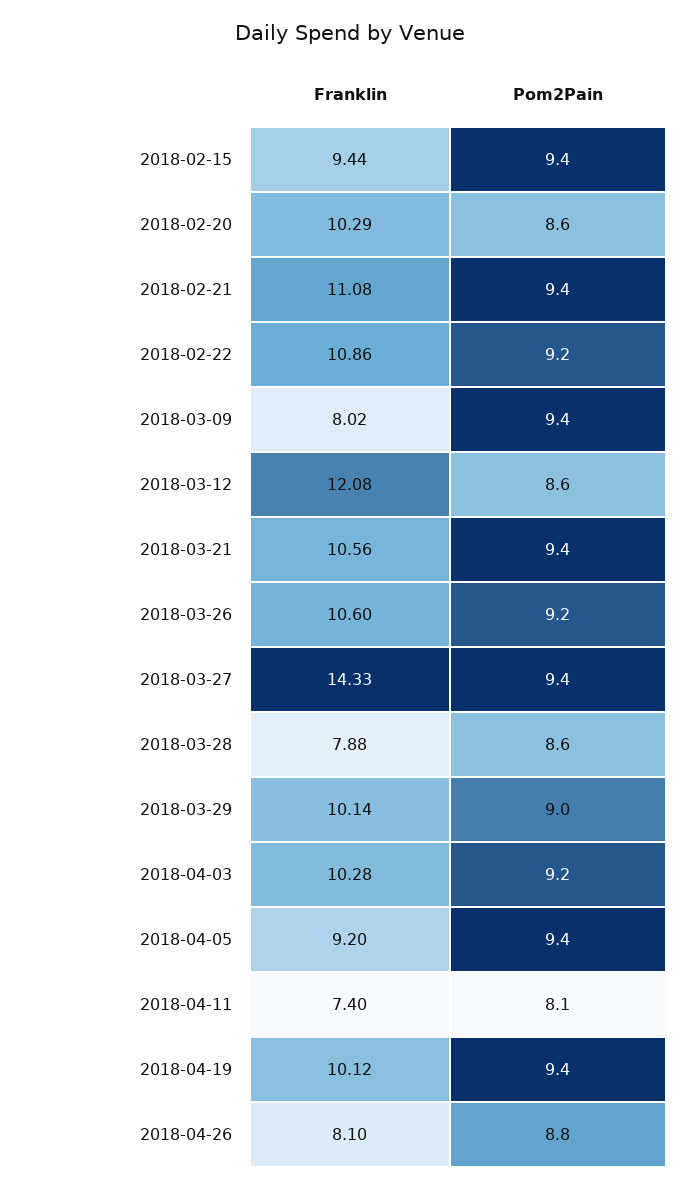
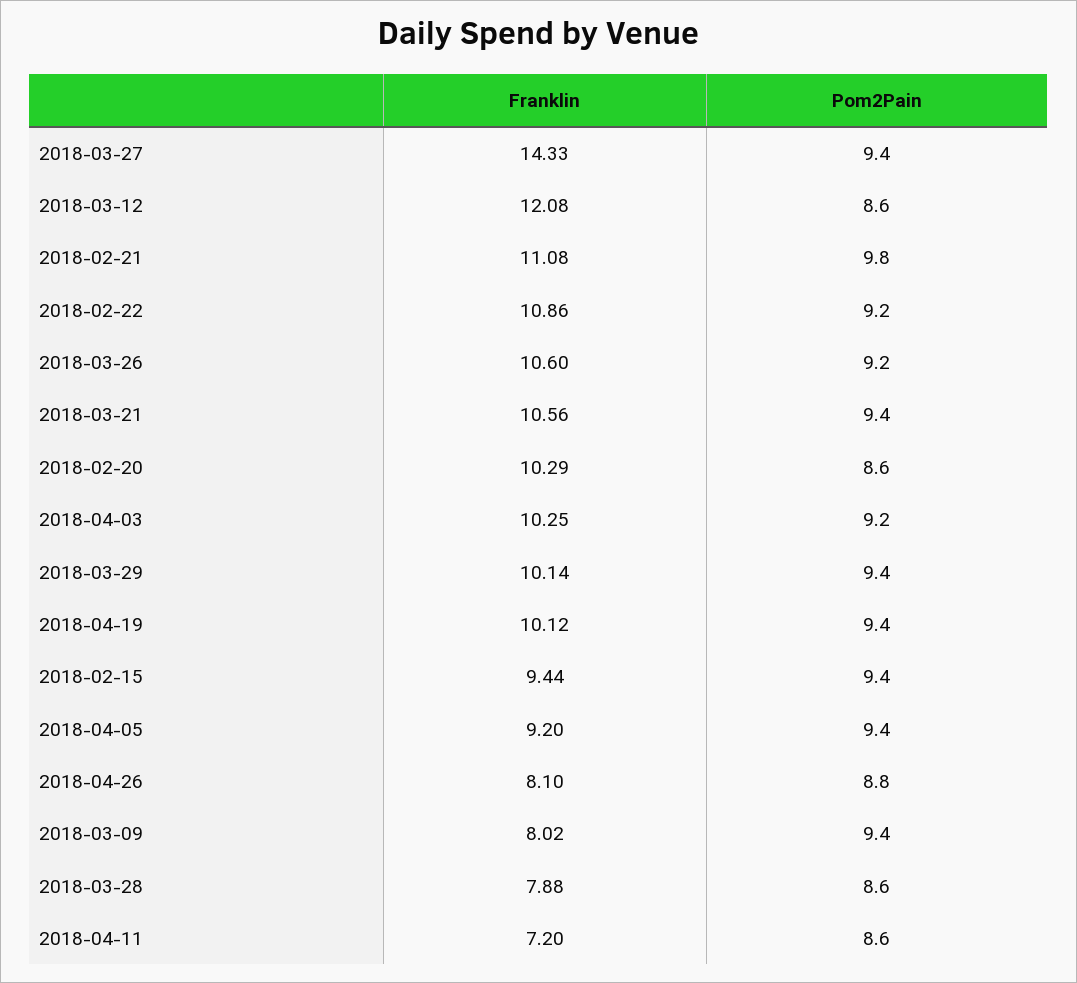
  {
    "Franklin": {
      "2018-02-15": 9.44,
      "2018-02-20": 10.29,
      "2018-02-21": 11.08,
      "2018-02-22": 10.86,
      "2018-03-09": 8.02,
      "2018-03-12": 12.08,
      "2018-03-21": 10.56,
      "2018-03-26": 10.6,
      "2018-03-27": 14.33,
      "2018-03-28": 7.88,
      "2018-03-29": 10.14,
-     "2018-04-03": 10.28,
+     "2018-04-03": 10.25,
      "2018-04-05": 9.2,
-     "2018-04-11": 7.4,
+     "2018-04-11": 7.2,
      "2018-04-19": 10.12,
      "2018-04-26": 8.1
    },
    "Pom2Pain": {
      "2018-02-15": 9.4,
      "2018-02-20": 8.6,
-     "2018-02-21": 9.4,
+     "2018-02-21": 9.8,
      "2018-02-22": 9.2,
      "2018-03-09": 9.4,
      "2018-03-12": 8.6,
      "2018-03-21": 9.4,
      "2018-03-26": 9.2,
      "2018-03-27": 9.4,
      "2018-03-28": 8.6,
-     "2018-03-29": 9,
+     "2018-03-29": 9.4,
      "2018-04-03": 9.2,
      "2018-04-05": 9.4,
-     "2018-04-11": 8.1,
+     "2018-04-11": 8.6,
      "2018-04-19": 9.4,
      "2018-04-26": 8.8
    }
  }

